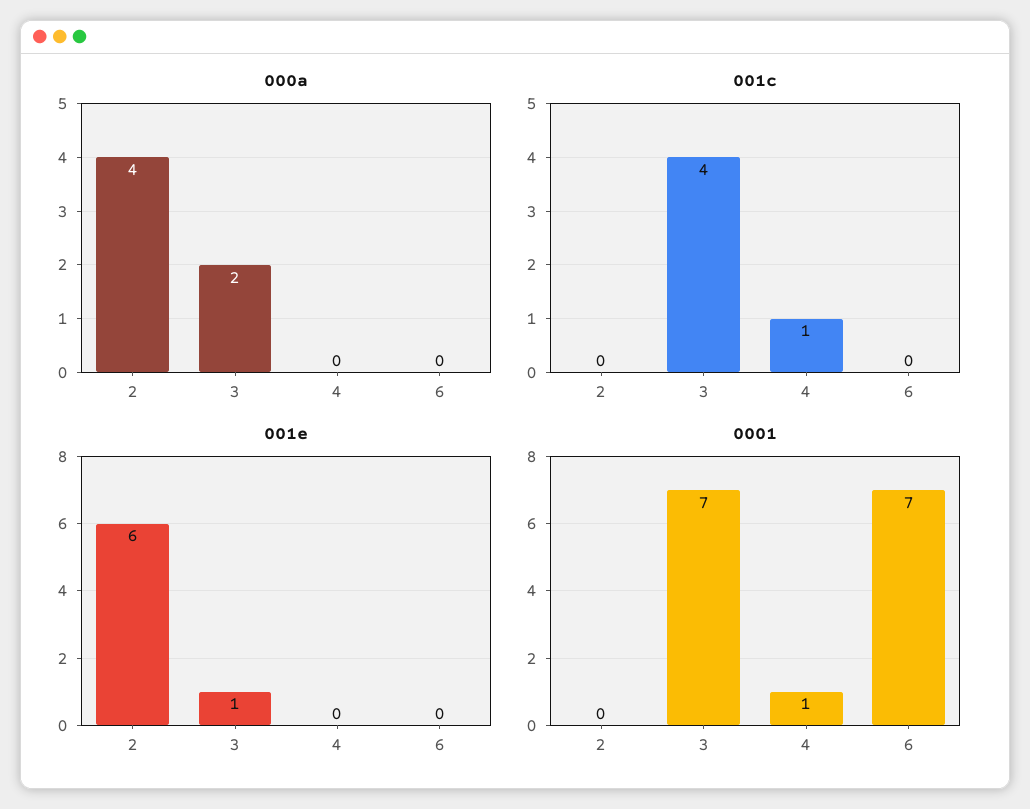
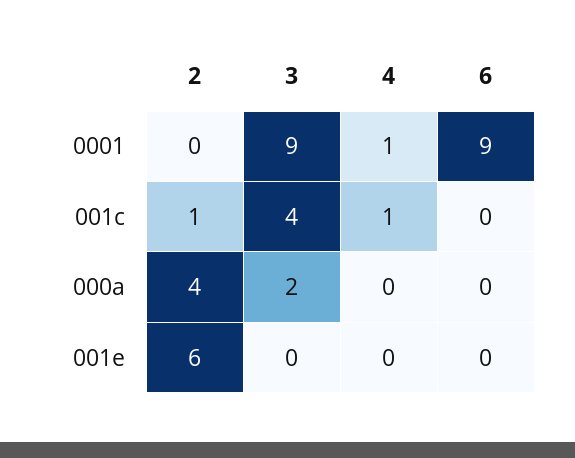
  {
    "000a": {
      "2": 4,
      "3": 2,
      "4": 0,
      "6": 0
    },
    "001c": {
-     "2": 0,
+     "2": 1,
      "3": 4,
      "4": 1,
      "6": 0
    },
    "001e": {
      "2": 6,
-     "3": 1,
+     "3": 0,
      "4": 0,
      "6": 0
    },
    "0001": {
      "2": 0,
-     "3": 7,
+     "3": 9,
      "4": 1,
-     "6": 7
+     "6": 9
    }
  }

